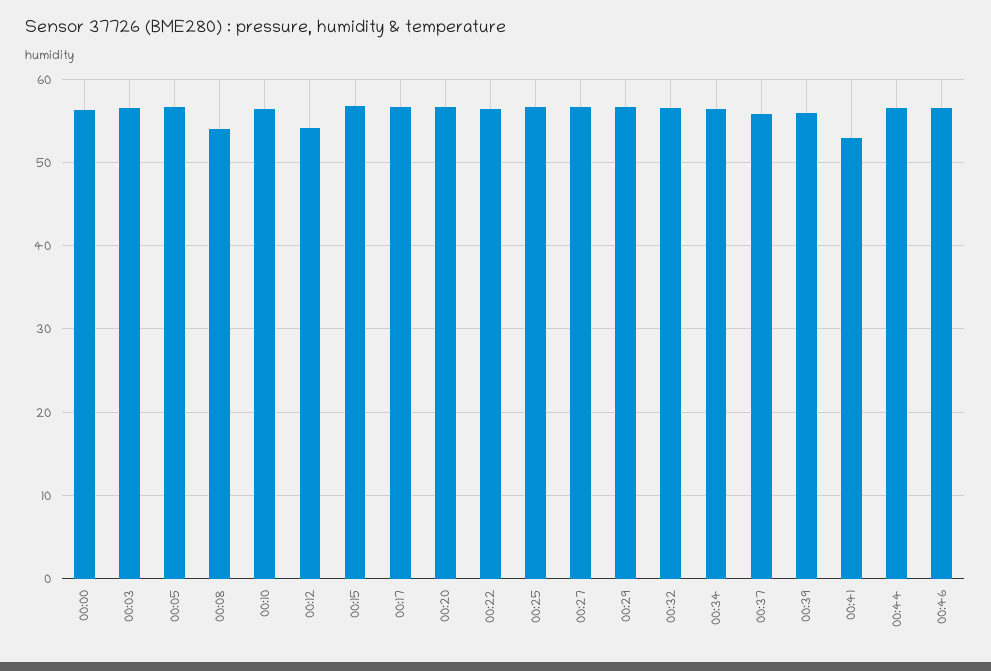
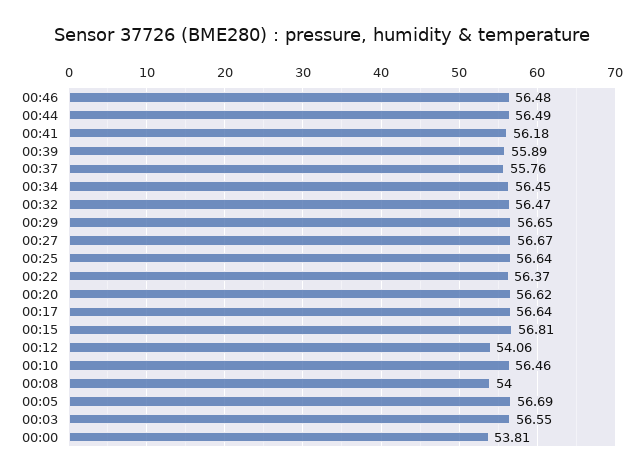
  {
-   "00:00": 56,
+   "00:00": 53.81,
    "00:03": 56.55,
    "00:05": 56.69,
    "00:08": 54,
    "00:10": 56.46,
    "00:12": 54.06,
    "00:15": 56.81,
    "00:17": 56.64,
    "00:20": 56.62,
    "00:22": 56.37,
    "00:25": 56.64,
    "00:27": 56.67,
    "00:29": 56.65,
    "00:32": 56.47,
    "00:34": 56.45,
    "00:37": 55.76,
    "00:39": 55.89,
-   "00:41": 53,
+   "00:41": 56.18,
    "00:44": 56.49,
    "00:46": 56.48
  }

